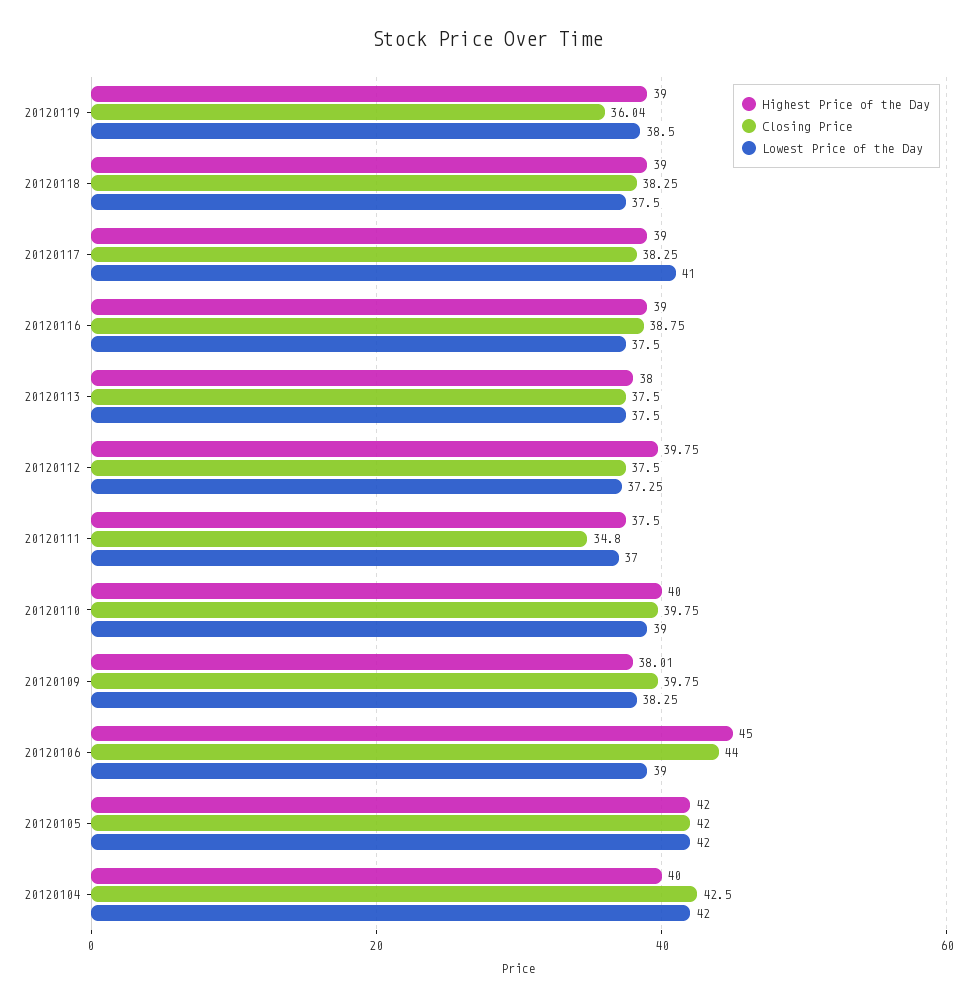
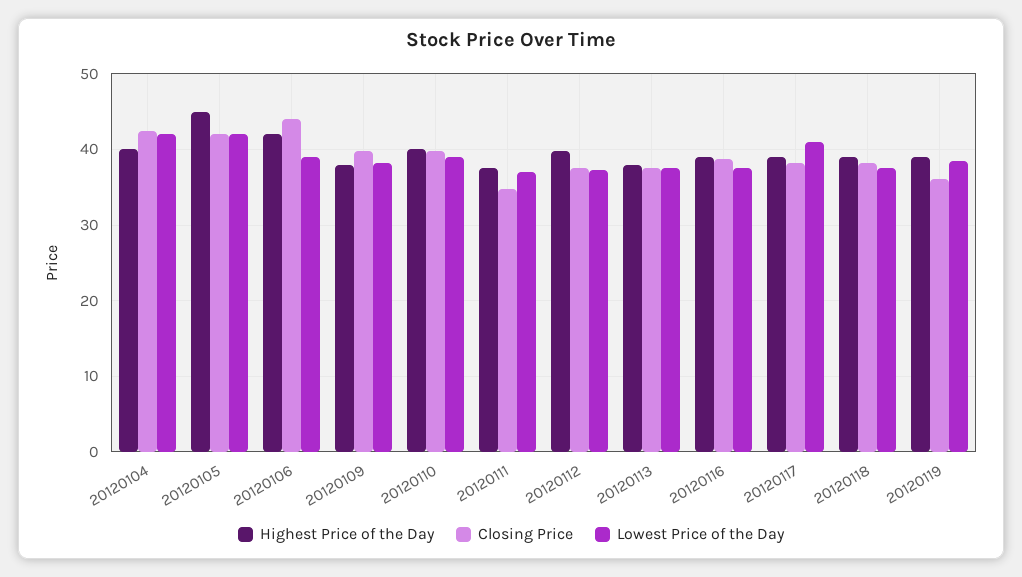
  {
    "Highest Price of the Day": {
      "20120119": 39,
      "20120118": 39,
      "20120117": 39,
      "20120116": 39,
      "20120113": 38,
      "20120112": 39.75,
      "20120111": 37.5,
      "20120110": 40,
      "20120109": 38.01,
-     "20120106": 45,
+     "20120106": 42,
-     "20120105": 42,
+     "20120105": 45,
      "20120104": 40
    },
    "Closing Price": {
      "20120119": 36.04,
      "20120118": 38.25,
      "20120117": 38.25,
      "20120116": 38.75,
      "20120113": 37.5,
      "20120112": 37.5,
      "20120111": 34.8,
      "20120110": 39.75,
      "20120109": 39.75,
      "20120106": 44,
      "20120105": 42,
      "20120104": 42.5
    },
    "Lowest Price of the Day": {
      "20120119": 38.5,
      "20120118": 37.5,
      "20120117": 41,
      "20120116": 37.5,
      "20120113": 37.5,
      "20120112": 37.25,
      "20120111": 37,
      "20120110": 39,
      "20120109": 38.25,
      "20120106": 39,
      "20120105": 42,
      "20120104": 42
    }
  }

